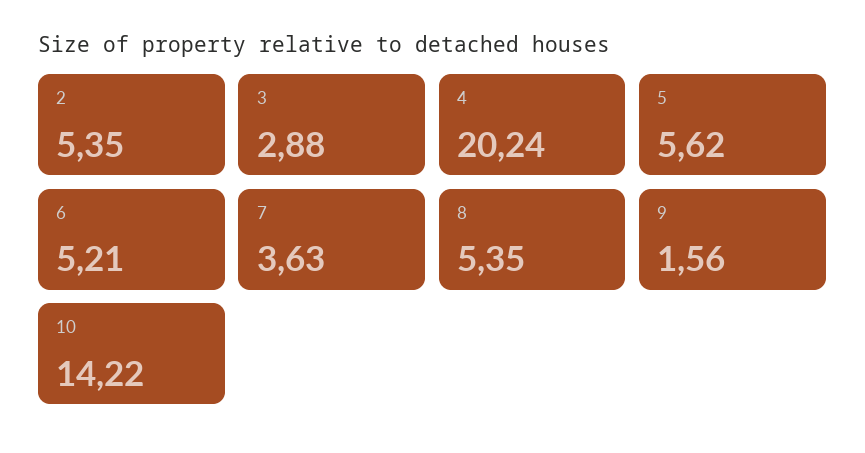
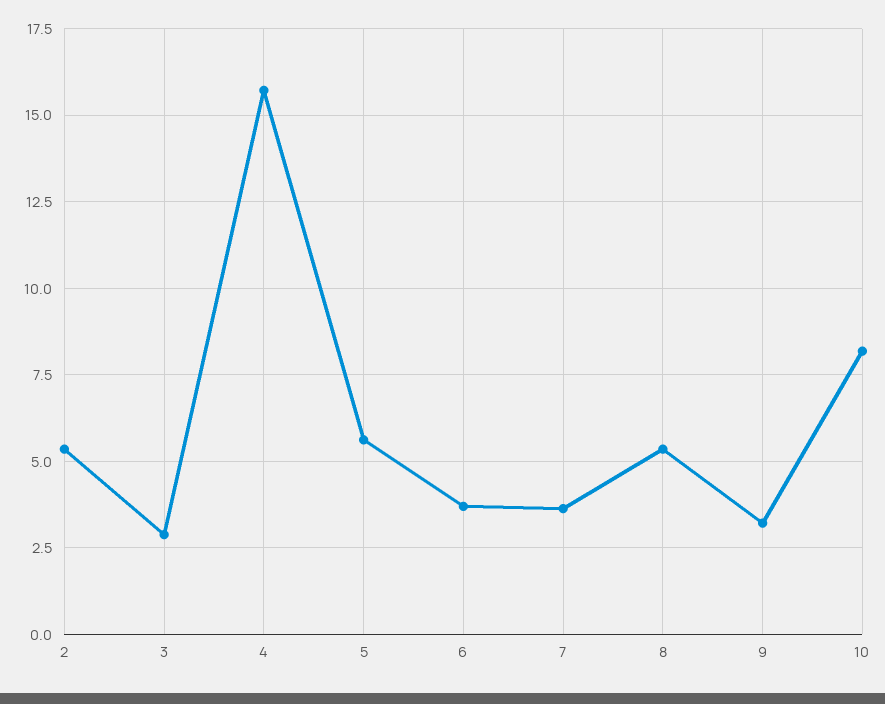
  {
    "2": 5.35,
    "3": 2.88,
-   "4": 20.24,
+   "4": 15.75,
    "5": 5.62,
-   "6": 5.21,
+   "6": 3.75,
    "7": 3.63,
    "8": 5.35,
-   "9": 1.56,
+   "9": 3.25,
-   "10": 14.22
+   "10": 8.25
  }

